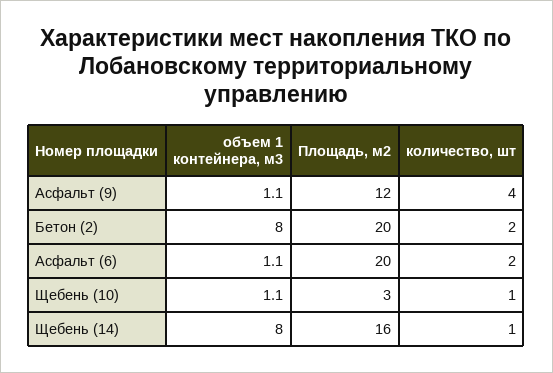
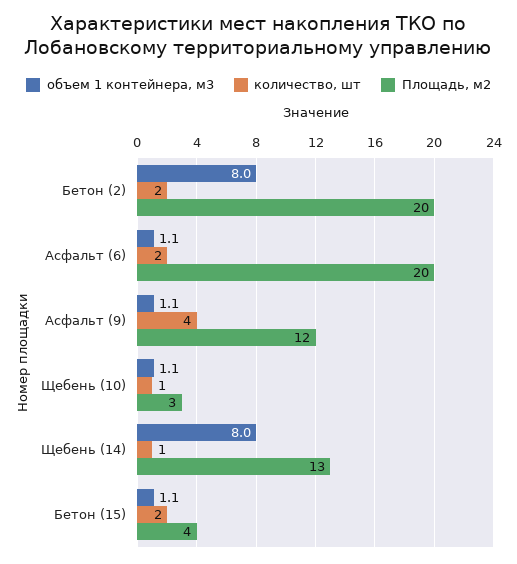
  {
    "объем 1 контейнера, м3": {
      "Асфальт (9)": 1.1,
      "Бетон (2)": 8,
      "Асфальт (6)": 1.1,
      "Щебень (10)": 1.1,
-     "Щебень (14)": 8
+     "Щебень (14)": 8,
+     "Бетон (15)": 1.1
    },
    "Площадь, м2": {
      "Асфальт (9)": 12,
      "Бетон (2)": 20,
      "Асфальт (6)": 20,
      "Щебень (10)": 3,
-     "Щебень (14)": 16
+     "Щебень (14)": 13,
+     "Бетон (15)": 4
    },
    "количество, шт": {
      "Асфальт (9)": 4,
      "Бетон (2)": 2,
      "Асфальт (6)": 2,
      "Щебень (10)": 1,
-     "Щебень (14)": 1
+     "Щебень (14)": 1,
+     "Бетон (15)": 2
    }
  }

